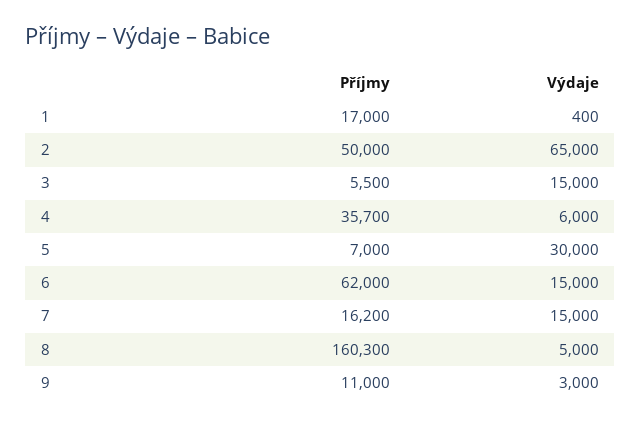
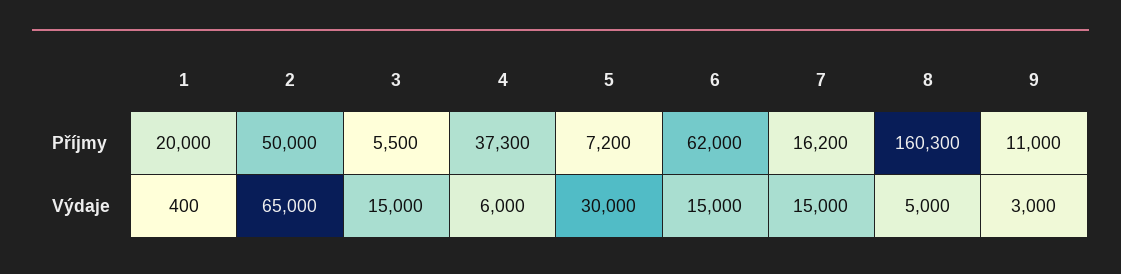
  {
    "Příjmy": {
-     "1": 17000,
+     "1": 20000,
      "2": 50000,
      "3": 5500,
-     "4": 35700,
+     "4": 37300,
-     "5": 7000,
+     "5": 7200,
      "6": 62000,
      "7": 16200,
      "8": 160300,
      "9": 11000
    },
    "Výdaje": {
      "1": 400,
      "2": 65000,
      "3": 15000,
      "4": 6000,
      "5": 30000,
      "6": 15000,
      "7": 15000,
      "8": 5000,
      "9": 3000
    }
  }

